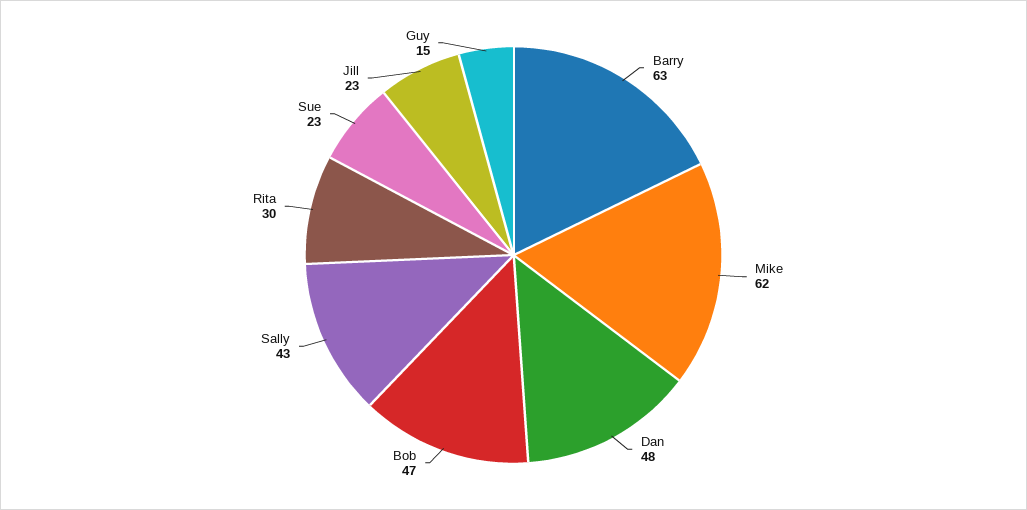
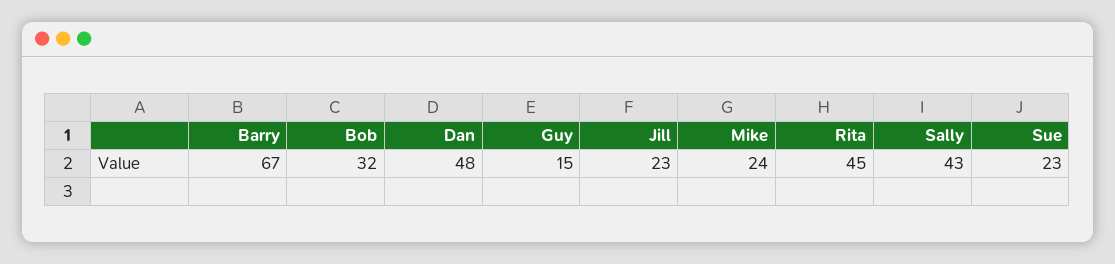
  {
-   "Barry": 63,
+   "Barry": 67,
-   "Mike": 62,
+   "Mike": 24,
    "Dan": 48,
-   "Bob": 47,
+   "Bob": 32,
    "Sally": 43,
-   "Rita": 30,
+   "Rita": 45,
    "Sue": 23,
    "Jill": 23,
    "Guy": 15
  }

